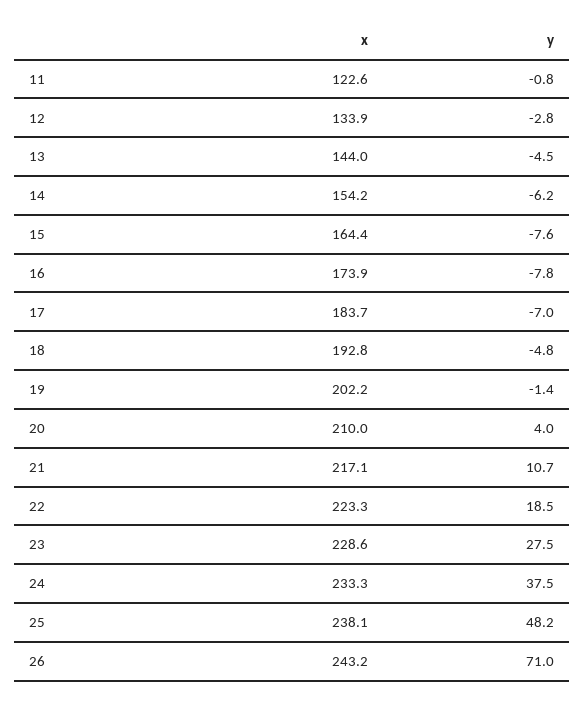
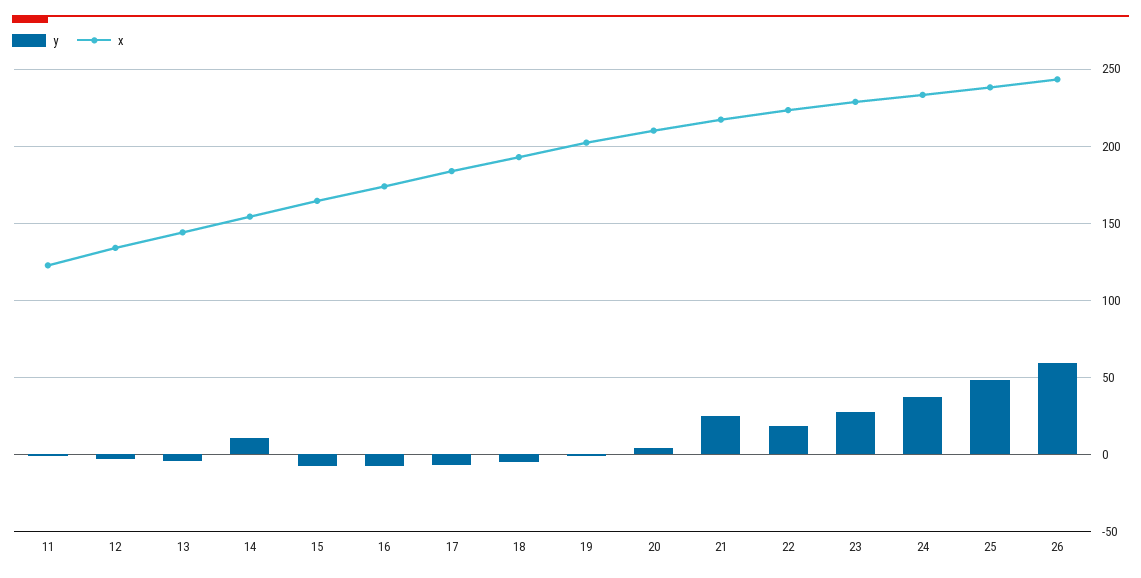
  {
    "x": {
      "11": 122.6,
      "12": 133.9,
      "13": 144,
      "14": 154.2,
      "15": 164.4,
      "16": 173.9,
      "17": 183.7,
      "18": 192.8,
      "19": 202.2,
      "20": 210,
      "21": 217.1,
      "22": 223.3,
      "23": 228.6,
      "24": 233.3,
      "25": 238.1,
      "26": 243.2
    },
    "y": {
      "11": -0.8,
      "12": -2.8,
      "13": -4.5,
-     "14": -6.2,
+     "14": 10,
      "15": -7.6,
      "16": -7.8,
      "17": -7,
      "18": -4.8,
      "19": -1.4,
      "20": 4,
-     "21": 10.7,
+     "21": 25,
      "22": 18.5,
      "23": 27.5,
      "24": 37.5,
      "25": 48.2,
-     "26": 71
+     "26": 60
    }
  }

